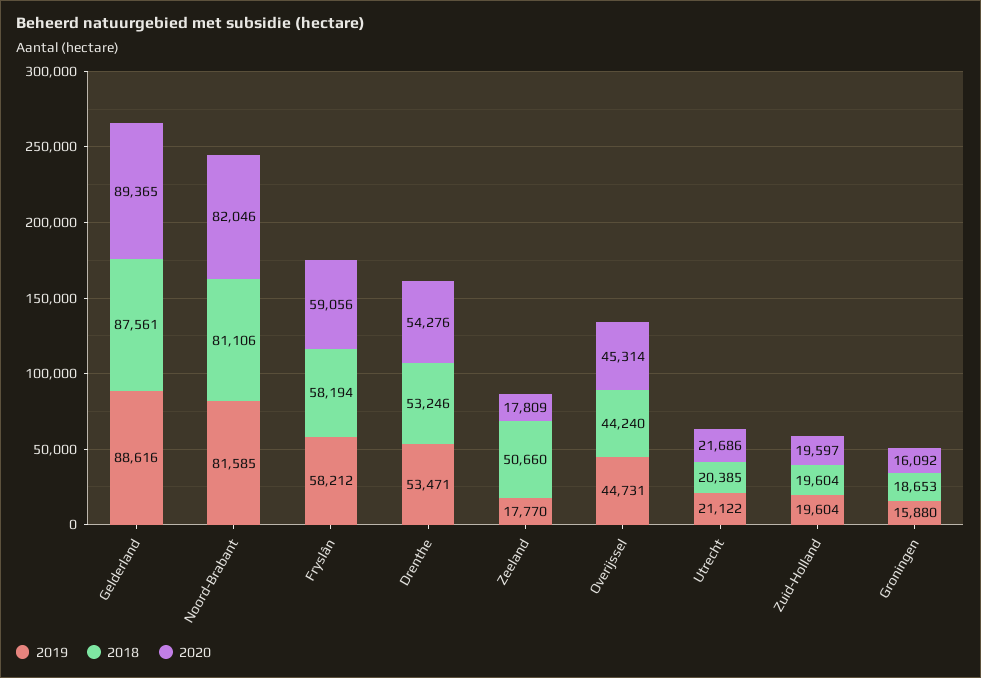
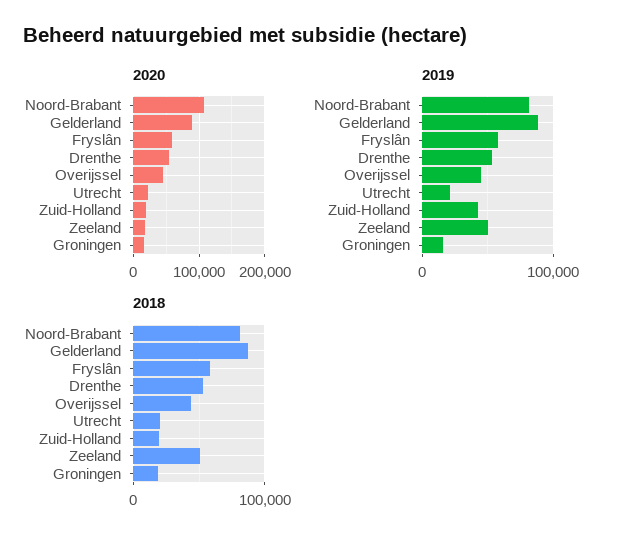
  {
    "2019": {
      "Gelderland": 88616,
      "Noord-Brabant": 81585,
      "Fryslân": 58212,
      "Drenthe": 53471,
-     "Zeeland": 17770,
+     "Zeeland": 50000,
      "Overijssel": 44731,
      "Utrecht": 21122,
-     "Zuid-Holland": 19604,
+     "Zuid-Holland": 40000,
      "Groningen": 15880
    },
    "2018": {
      "Gelderland": 87561,
      "Noord-Brabant": 81106,
      "Fryslân": 58194,
      "Drenthe": 53246,
      "Zeeland": 50660,
      "Overijssel": 44240,
      "Utrecht": 20385,
      "Zuid-Holland": 19604,
      "Groningen": 18653
    },
    "2020": {
      "Gelderland": 89365,
-     "Noord-Brabant": 82046,
+     "Noord-Brabant": 110000,
      "Fryslân": 59056,
      "Drenthe": 54276,
      "Zeeland": 17809,
      "Overijssel": 45314,
      "Utrecht": 21686,
      "Zuid-Holland": 19597,
      "Groningen": 16092
    }
  }

